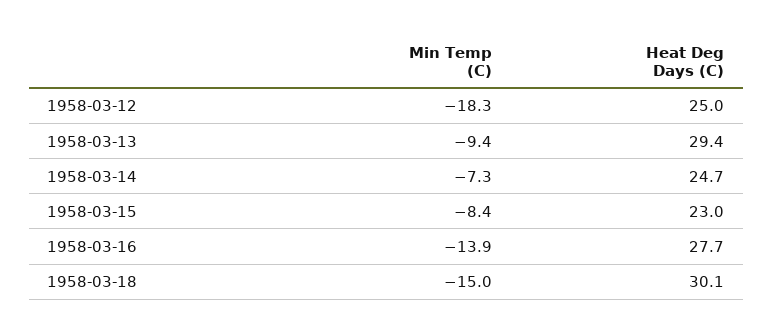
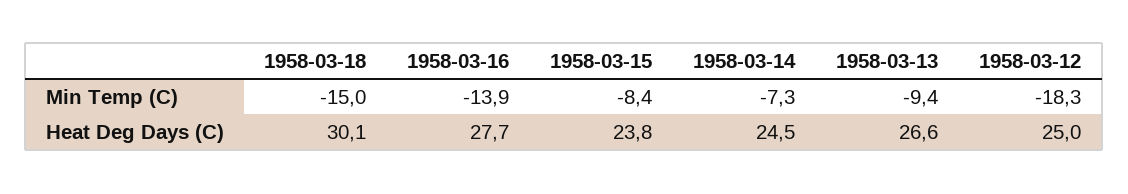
  {
    "Min Temp (C)": {
      "1958-03-12": -18.3,
      "1958-03-13": -9.4,
      "1958-03-14": -7.3,
      "1958-03-15": -8.4,
      "1958-03-16": -13.9,
      "1958-03-18": -15
    },
    "Heat Deg Days (C)": {
      "1958-03-12": 25,
-     "1958-03-13": 29.4,
+     "1958-03-13": 26.6,
-     "1958-03-14": 24.7,
+     "1958-03-14": 24.5,
-     "1958-03-15": 23,
+     "1958-03-15": 23.8,
      "1958-03-16": 27.7,
      "1958-03-18": 30.1
    }
  }

